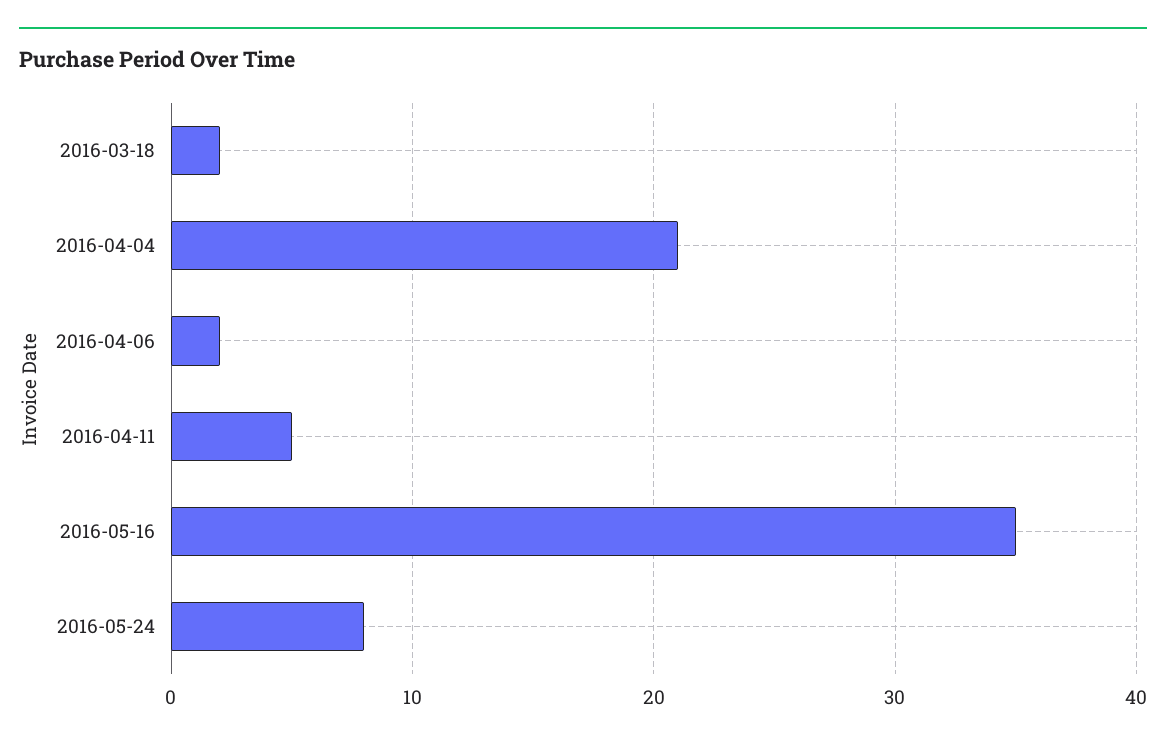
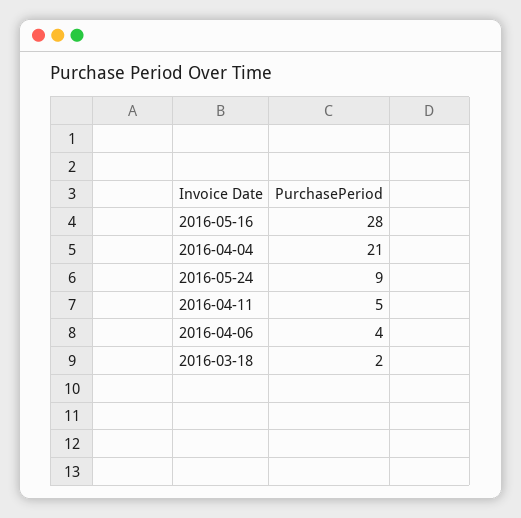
  {
    "2016-03-18": 2,
    "2016-04-04": 21,
-   "2016-04-06": 2,
+   "2016-04-06": 4,
    "2016-04-11": 5,
-   "2016-05-16": 35,
+   "2016-05-16": 28,
-   "2016-05-24": 8
+   "2016-05-24": 9
  }

